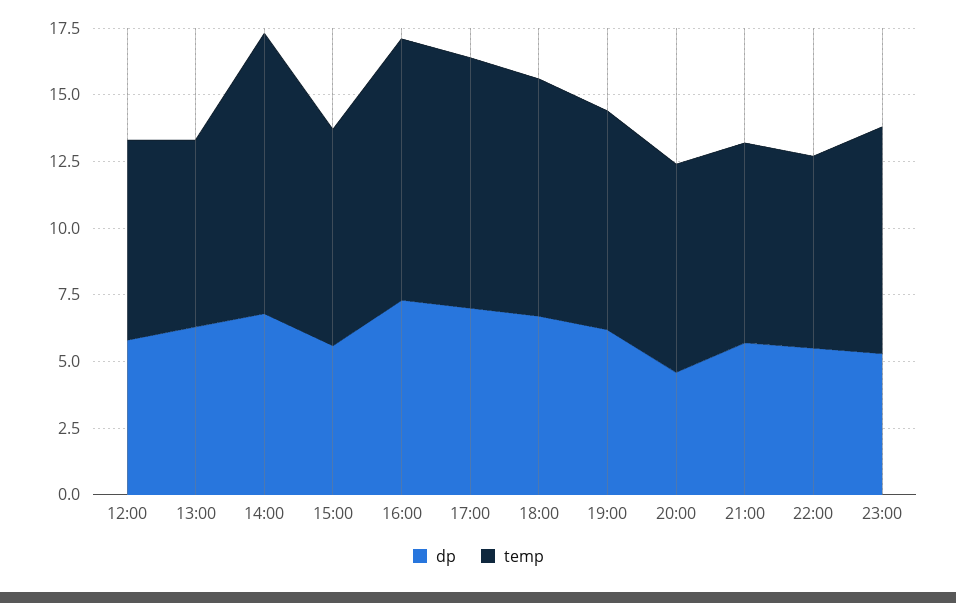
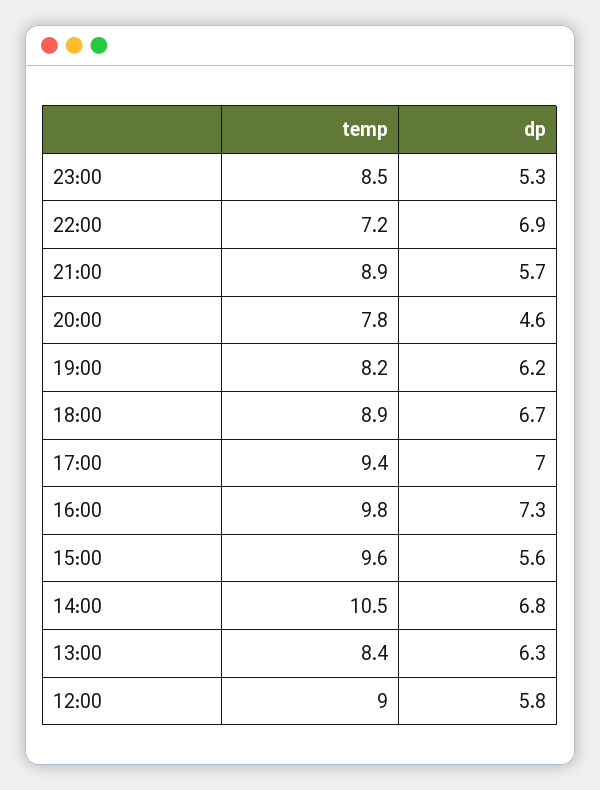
  {
    "dp": {
      "12:00": 5.8,
      "13:00": 6.3,
      "14:00": 6.8,
      "15:00": 5.6,
      "16:00": 7.3,
      "17:00": 7,
      "18:00": 6.7,
      "19:00": 6.2,
      "20:00": 4.6,
      "21:00": 5.7,
-     "22:00": 5.5,
+     "22:00": 6.9,
      "23:00": 5.3
    },
    "temp": {
-     "12:00": 7.5,
+     "12:00": 9,
-     "13:00": 7,
+     "13:00": 8.4,
      "14:00": 10.5,
-     "15:00": 8,
+     "15:00": 9.6,
      "16:00": 9.8,
      "17:00": 9.4,
      "18:00": 8.9,
      "19:00": 8.2,
      "20:00": 7.8,
-     "21:00": 7.5,
+     "21:00": 8.9,
      "22:00": 7.2,
      "23:00": 8.5
    }
  }

